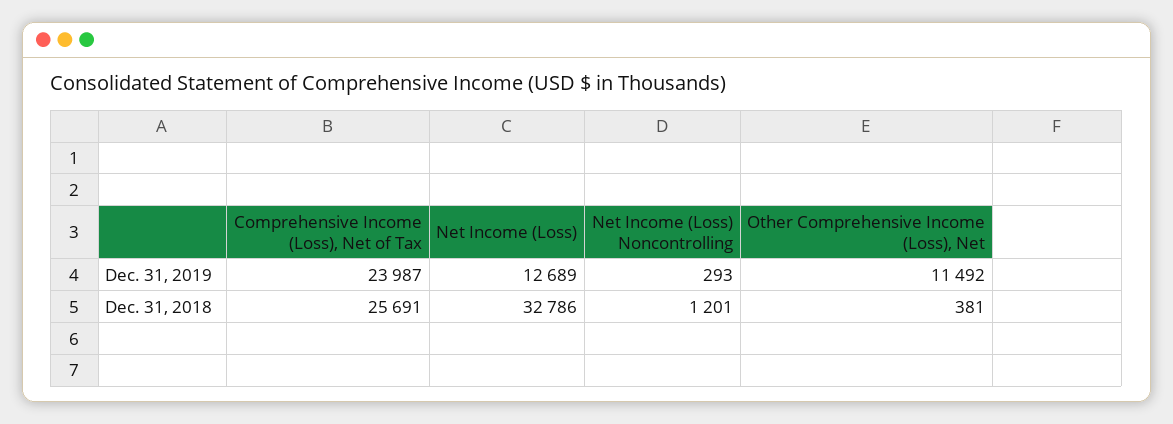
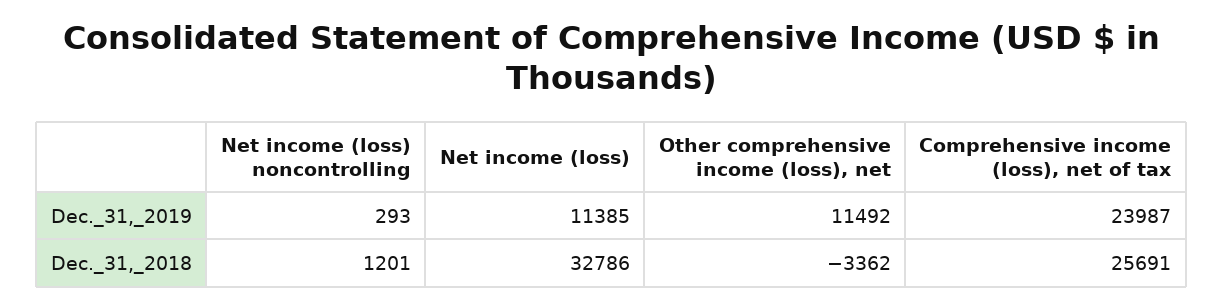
  {
    "Comprehensive Income (Loss), Net of Tax": {
      "Dec. 31, 2019": 23987,
      "Dec. 31, 2018": 25691
    },
    "Net Income (Loss)": {
-     "Dec. 31, 2019": 12689,
+     "Dec. 31, 2019": 11385,
      "Dec. 31, 2018": 32786
    },
    "Net Income (Loss) Noncontrolling": {
      "Dec. 31, 2019": 293,
      "Dec. 31, 2018": 1201
    },
    "Other Comprehensive Income (Loss), Net": {
      "Dec. 31, 2019": 11492,
-     "Dec. 31, 2018": 381
+     "Dec. 31, 2018": -3362
    }
  }

